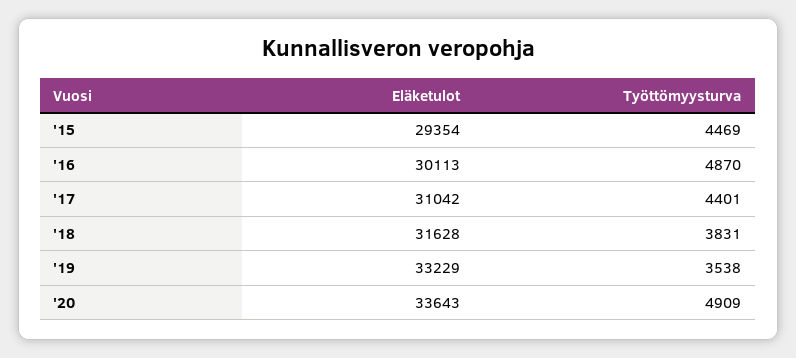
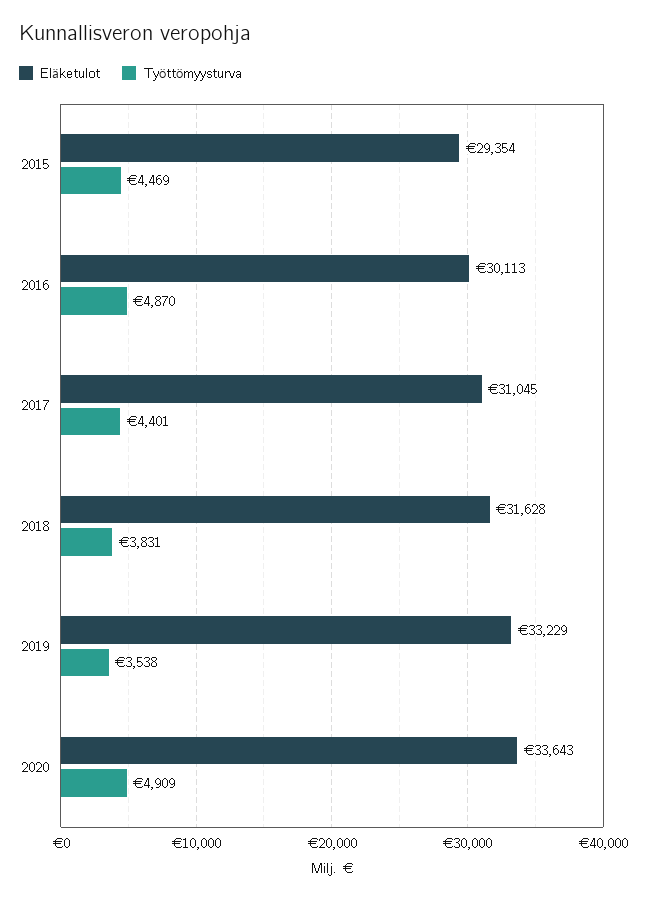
  {
    "Eläketulot": {
      "'15": 29354,
      "'16": 30113,
-     "'17": 31042,
+     "'17": 31045,
      "'18": 31628,
      "'19": 33229,
      "'20": 33643
    },
    "Työttömyysturva": {
      "'15": 4469,
      "'16": 4870,
      "'17": 4401,
      "'18": 3831,
      "'19": 3538,
      "'20": 4909
    }
  }

